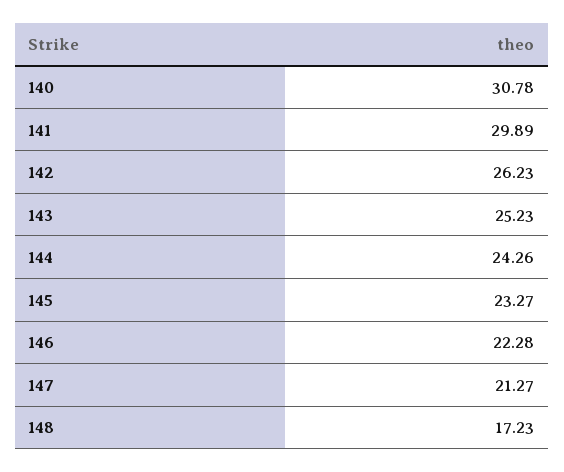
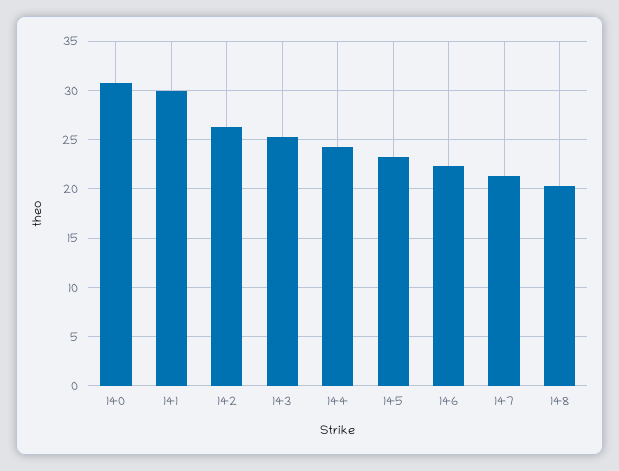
  {
    "140": 30.78,
    "141": 29.89,
    "142": 26.23,
    "143": 25.23,
    "144": 24.26,
    "145": 23.27,
    "146": 22.28,
    "147": 21.27,
-   "148": 17.23
+   "148": 20
  }

